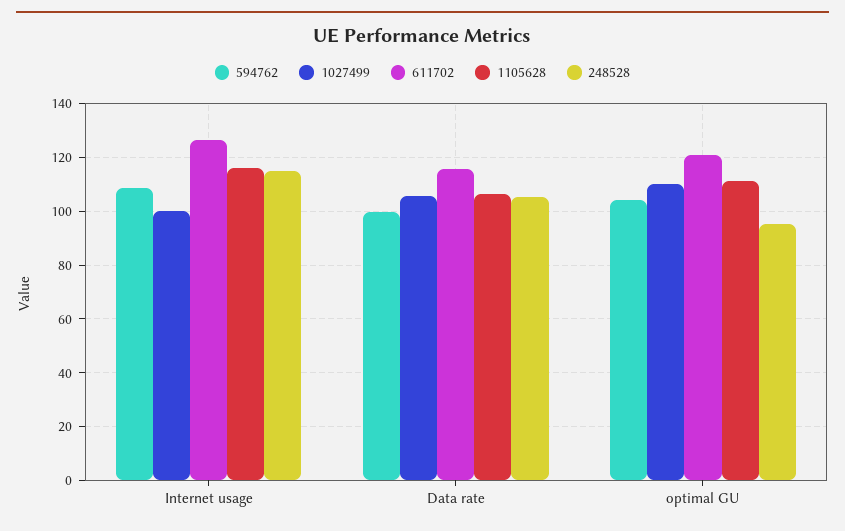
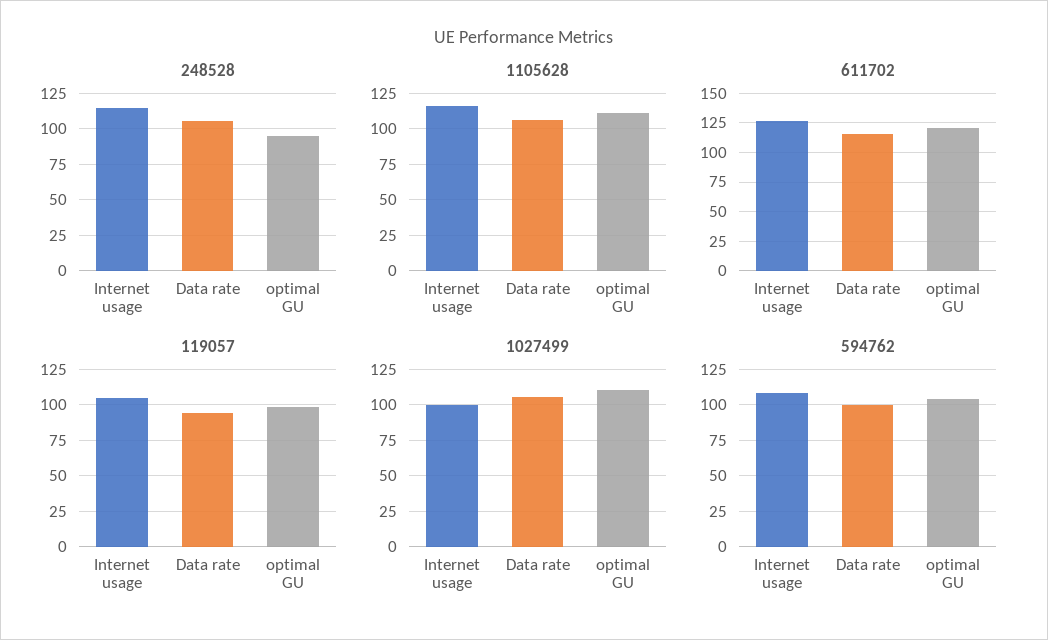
  {
    "594762": {
      "Internet usage": 107.5,
      "Data rate": 100,
      "optimal GU": 105
    },
    "1027499": {
      "Internet usage": 100,
      "Data rate": 105,
      "optimal GU": 110
    },
    "611702": {
      "Internet usage": 127.5,
      "Data rate": 115,
      "optimal GU": 120
    },
    "1105628": {
      "Internet usage": 115,
      "Data rate": 107.5,
      "optimal GU": 110
    },
    "248528": {
      "Internet usage": 115,
      "Data rate": 105,
      "optimal GU": 95
-   }
+   },
+   "119057": {
+     "Internet usage": 105,
+     "Data rate": 95,
+     "optimal GU": 100
+   }
  }

